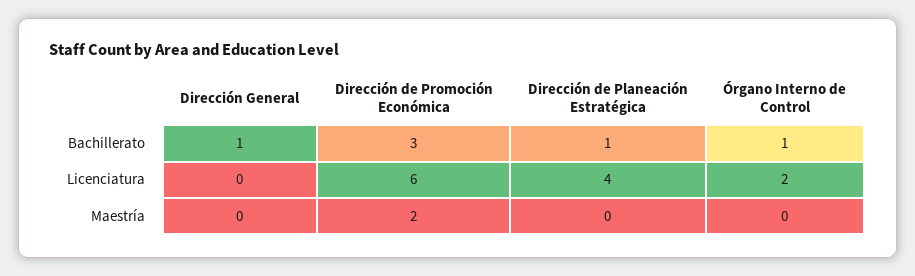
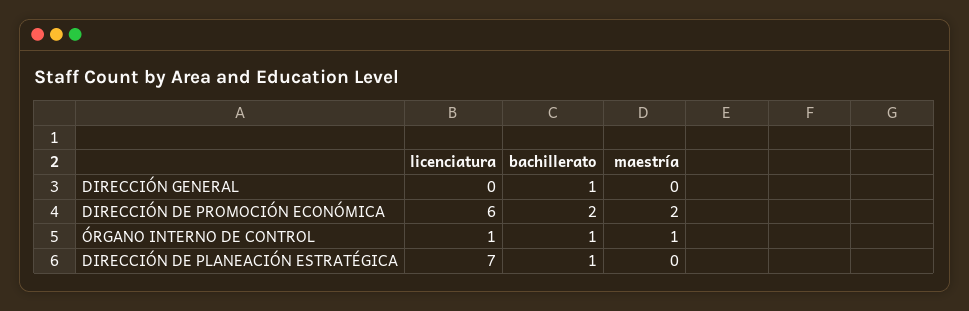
  {
    "Dirección General": {
      "Bachillerato": 1,
      "Licenciatura": 0,
      "Maestría": 0
    },
    "Dirección de Promoción Económica": {
-     "Bachillerato": 3,
+     "Bachillerato": 2,
      "Licenciatura": 6,
      "Maestría": 2
    },
    "Dirección de Planeación Estratégica": {
      "Bachillerato": 1,
-     "Licenciatura": 4,
+     "Licenciatura": 7,
      "Maestría": 0
    },
    "Órgano Interno de Control": {
      "Bachillerato": 1,
-     "Licenciatura": 2,
+     "Licenciatura": 1,
-     "Maestría": 0
+     "Maestría": 1
    }
  }

